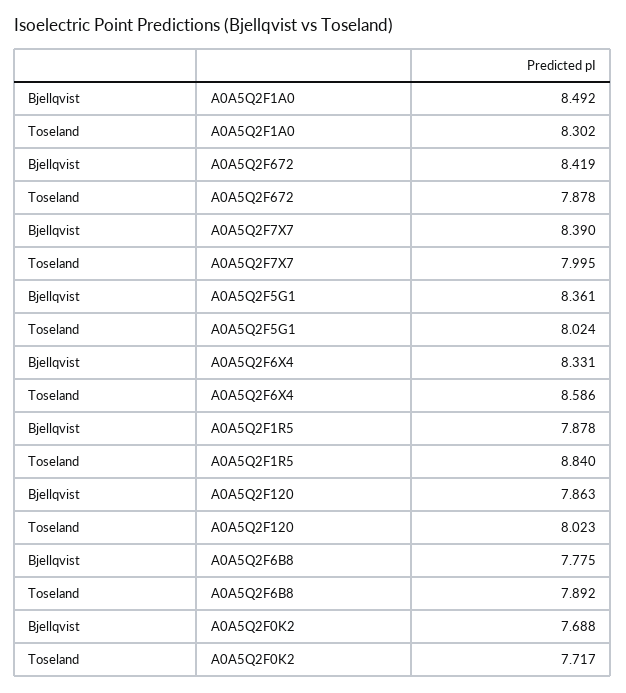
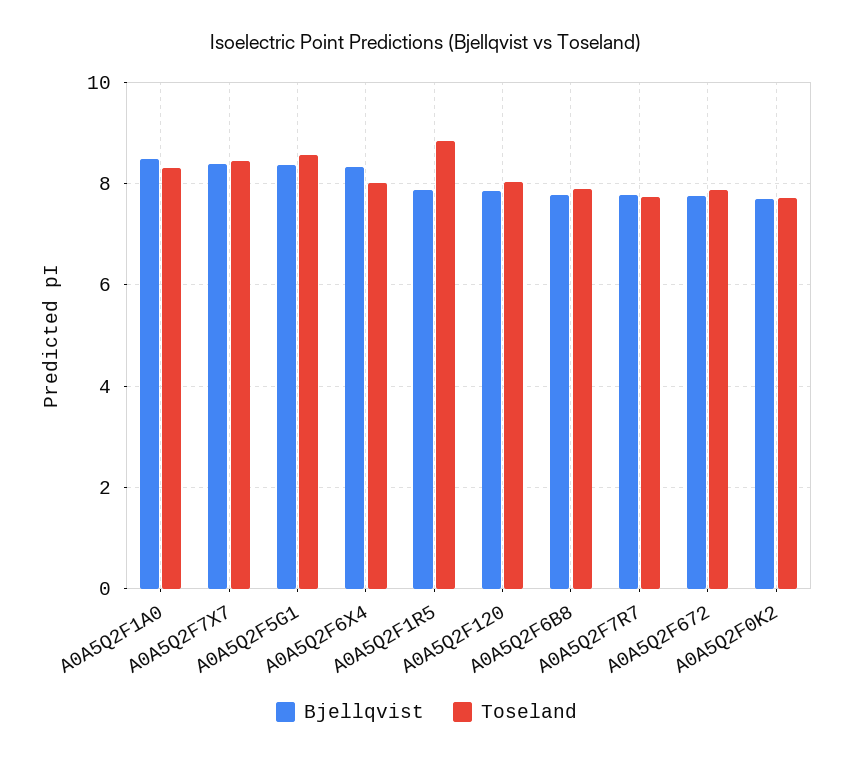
  {
    "Bjellqvist": {
      "A0A5Q2F1A0": 8.492,
-     "A0A5Q2F672": 8.419,
+     "A0A5Q2F672": 7.8,
      "A0A5Q2F7X7": 8.39,
      "A0A5Q2F5G1": 8.361,
      "A0A5Q2F6X4": 8.331,
      "A0A5Q2F1R5": 7.878,
      "A0A5Q2F120": 7.863,
      "A0A5Q2F6B8": 7.775,
-     "A0A5Q2F0K2": 7.688
+     "A0A5Q2F0K2": 7.688,
+     "A0A5Q2F7R7": 7.8
    },
    "Toseland": {
      "A0A5Q2F1A0": 8.302,
      "A0A5Q2F672": 7.878,
-     "A0A5Q2F7X7": 7.995,
+     "A0A5Q2F7X7": 8.4,
-     "A0A5Q2F5G1": 8.024,
+     "A0A5Q2F5G1": 8.6,
-     "A0A5Q2F6X4": 8.586,
+     "A0A5Q2F6X4": 8,
      "A0A5Q2F1R5": 8.84,
      "A0A5Q2F120": 8.023,
      "A0A5Q2F6B8": 7.892,
-     "A0A5Q2F0K2": 7.717
+     "A0A5Q2F0K2": 7.717,
+     "A0A5Q2F7R7": 7.8
    }
  }

